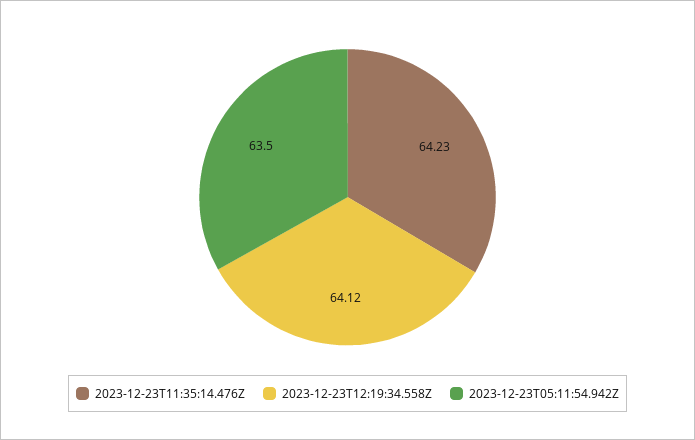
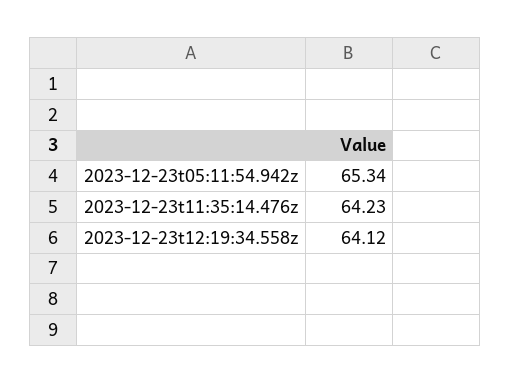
  {
    "2023-12-23T11:35:14.476Z": 64.23,
    "2023-12-23T12:19:34.558Z": 64.12,
-   "2023-12-23T05:11:54.942Z": 63.5
+   "2023-12-23T05:11:54.942Z": 65.34
  }

